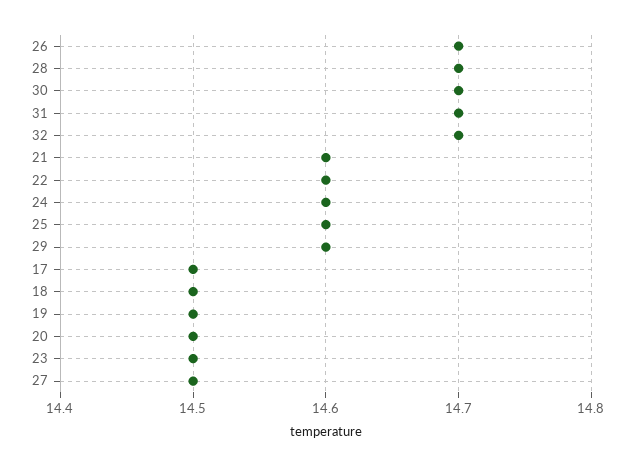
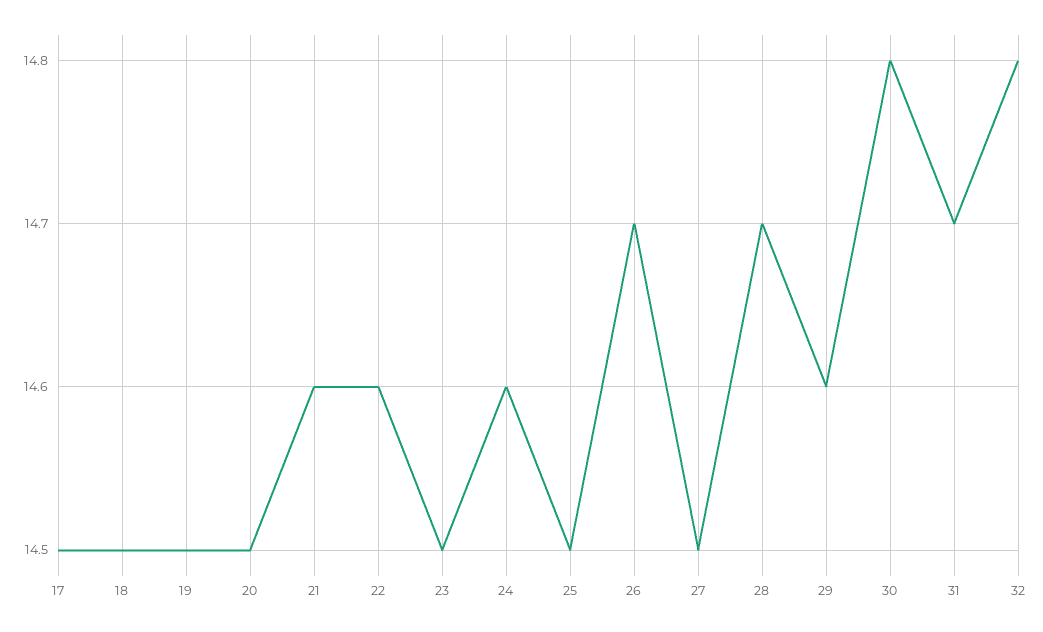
  {
    "26": 14.7,
    "28": 14.7,
-   "30": 14.7,
+   "30": 14.8,
    "31": 14.7,
-   "32": 14.7,
+   "32": 14.8,
    "21": 14.6,
    "22": 14.6,
    "24": 14.6,
-   "25": 14.6,
+   "25": 14.5,
    "29": 14.6,
    "17": 14.5,
    "18": 14.5,
    "19": 14.5,
    "20": 14.5,
    "23": 14.5,
    "27": 14.5
  }

